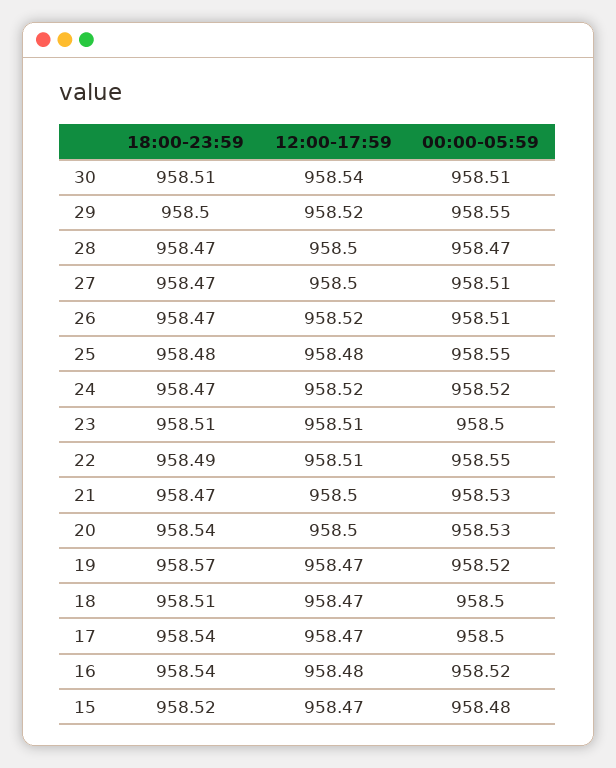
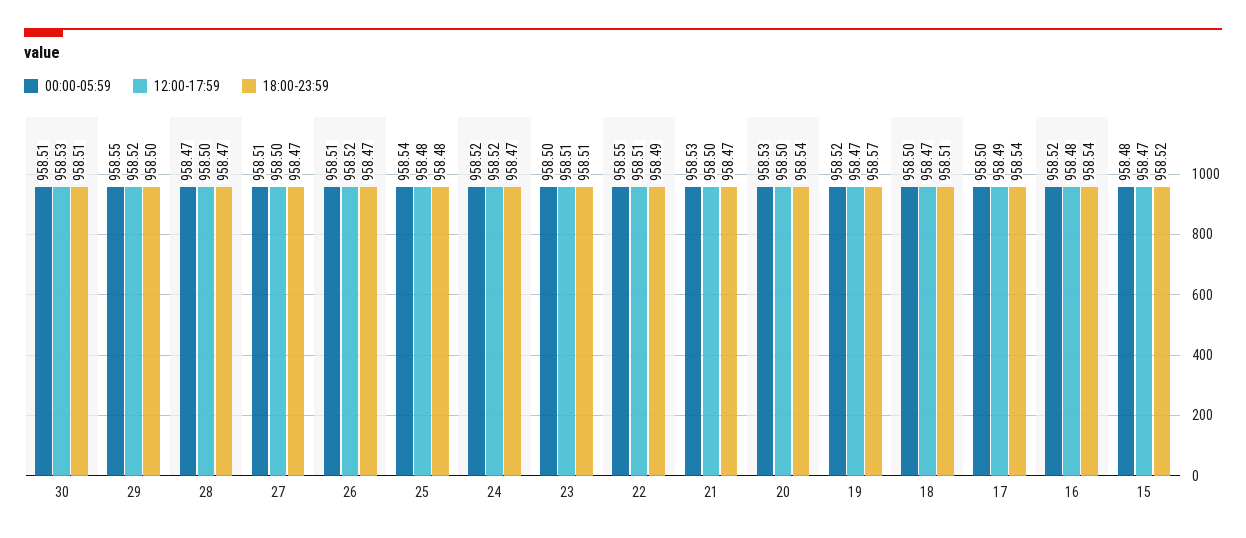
  {
    "18:00-23:59": {
      "30": 958.51,
      "29": 958.5,
      "28": 958.47,
      "27": 958.47,
      "26": 958.47,
      "25": 958.48,
      "24": 958.47,
      "23": 958.51,
      "22": 958.49,
      "21": 958.47,
      "20": 958.54,
      "19": 958.57,
      "18": 958.51,
      "17": 958.54,
      "16": 958.54,
      "15": 958.52
    },
    "12:00-17:59": {
-     "30": 958.54,
+     "30": 958.53,
      "29": 958.52,
      "28": 958.5,
      "27": 958.5,
      "26": 958.52,
      "25": 958.48,
      "24": 958.52,
      "23": 958.51,
      "22": 958.51,
      "21": 958.5,
      "20": 958.5,
      "19": 958.47,
      "18": 958.47,
-     "17": 958.47,
+     "17": 958.49,
      "16": 958.48,
      "15": 958.47
    },
    "00:00-05:59": {
      "30": 958.51,
      "29": 958.55,
      "28": 958.47,
      "27": 958.51,
      "26": 958.51,
-     "25": 958.55,
+     "25": 958.54,
      "24": 958.52,
      "23": 958.5,
      "22": 958.55,
      "21": 958.53,
      "20": 958.53,
      "19": 958.52,
      "18": 958.5,
      "17": 958.5,
      "16": 958.52,
      "15": 958.48
    }
  }

